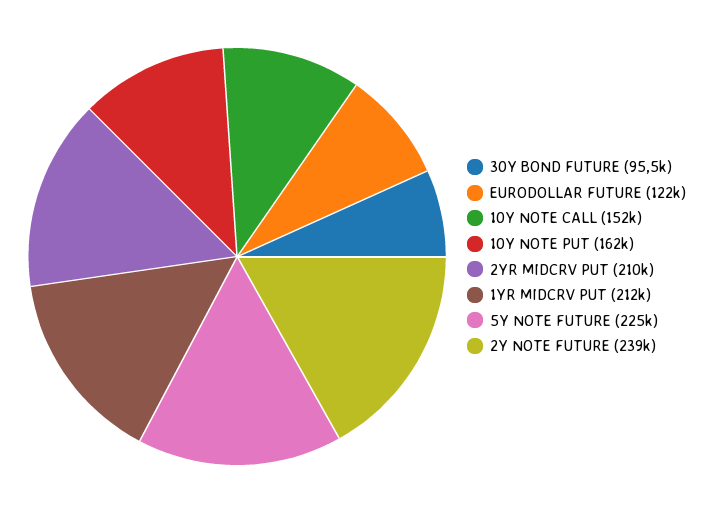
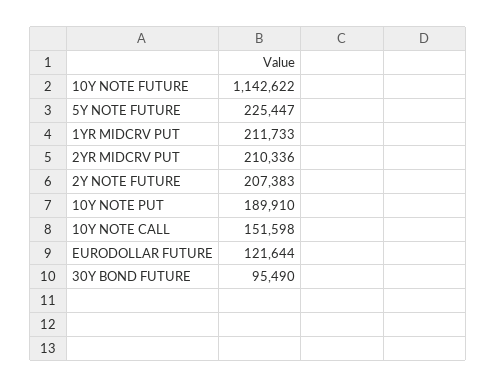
  {
    "30Y BOND FUTURE": 95490,
    "EURODOLLAR FUTURE": 121644,
    "10Y NOTE CALL": 151598,
-   "10Y NOTE PUT": 162000,
+   "10Y NOTE PUT": 189910,
    "2YR MIDCRV PUT": 210336,
    "1YR MIDCRV PUT": 211733,
    "5Y NOTE FUTURE": 225447,
-   "2Y NOTE FUTURE": 239000
+   "2Y NOTE FUTURE": 207383,
+   "10Y NOTE FUTURE": 1142622
  }

